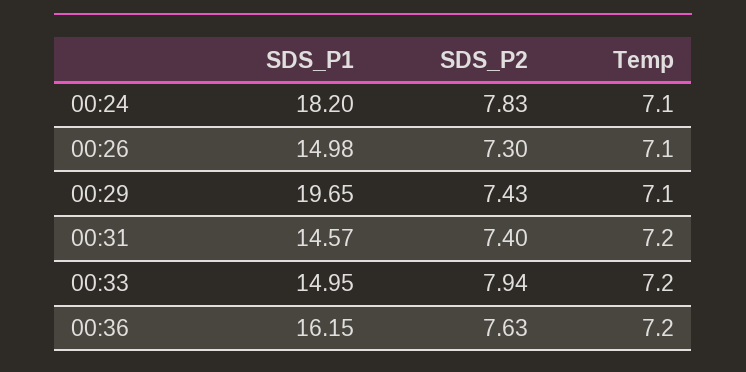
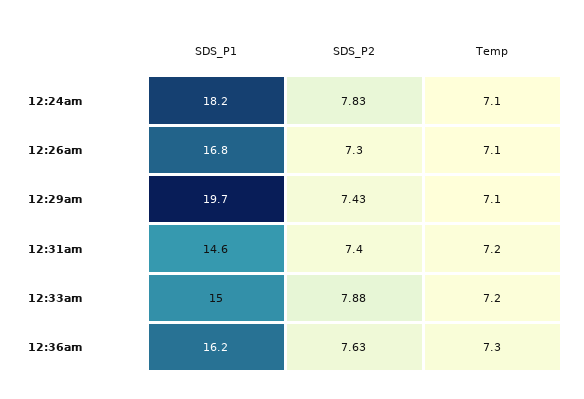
  {
    "SDS_P1": {
      "00:24": 18.2,
-     "00:26": 14.98,
+     "00:26": 16.8,
      "00:29": 19.65,
      "00:31": 14.57,
      "00:33": 14.95,
      "00:36": 16.15
    },
    "SDS_P2": {
      "00:24": 7.83,
      "00:26": 7.3,
      "00:29": 7.43,
      "00:31": 7.4,
-     "00:33": 7.94,
+     "00:33": 7.88,
      "00:36": 7.63
    },
    "Temp": {
      "00:24": 7.1,
      "00:26": 7.1,
      "00:29": 7.1,
      "00:31": 7.2,
      "00:33": 7.2,
-     "00:36": 7.2
+     "00:36": 7.3
    }
  }

